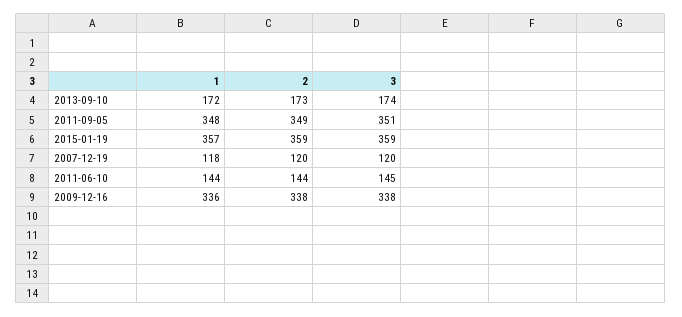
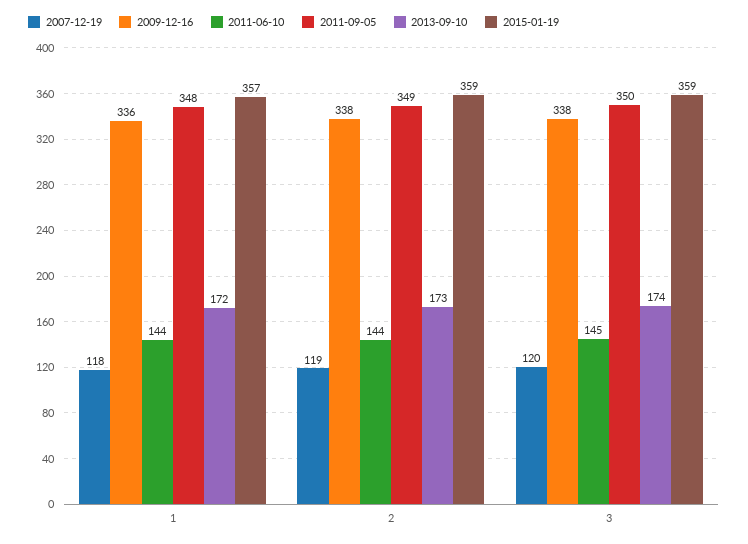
  {
    "2013-09-10": {
      "1": 172,
      "2": 173,
      "3": 174
    },
    "2011-09-05": {
      "1": 348,
      "2": 349,
-     "3": 351
+     "3": 350
    },
    "2015-01-19": {
      "1": 357,
      "2": 359,
      "3": 359
    },
    "2007-12-19": {
      "1": 118,
-     "2": 120,
+     "2": 119,
      "3": 120
    },
    "2011-06-10": {
      "1": 144,
      "2": 144,
      "3": 145
    },
    "2009-12-16": {
      "1": 336,
      "2": 338,
      "3": 338
    }
  }

